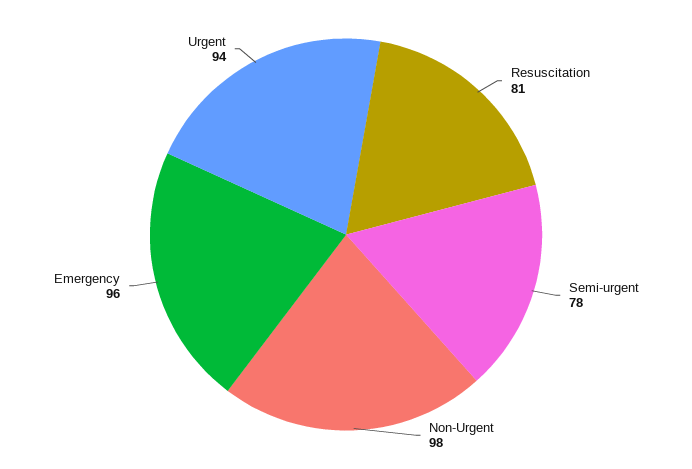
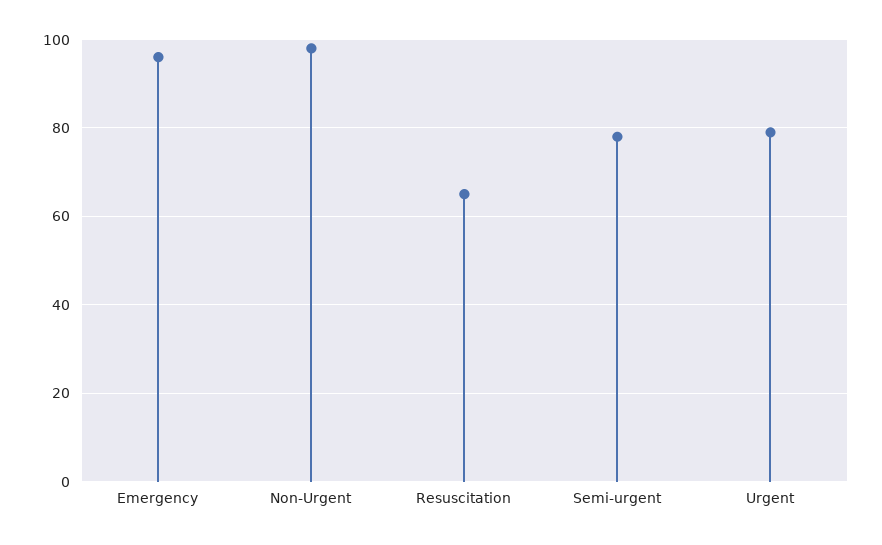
  {
-   "Resuscitation": 81,
+   "Resuscitation": 65,
    "Semi-urgent": 78,
    "Non-Urgent": 98,
    "Emergency": 96,
-   "Urgent": 94
+   "Urgent": 80
  }

